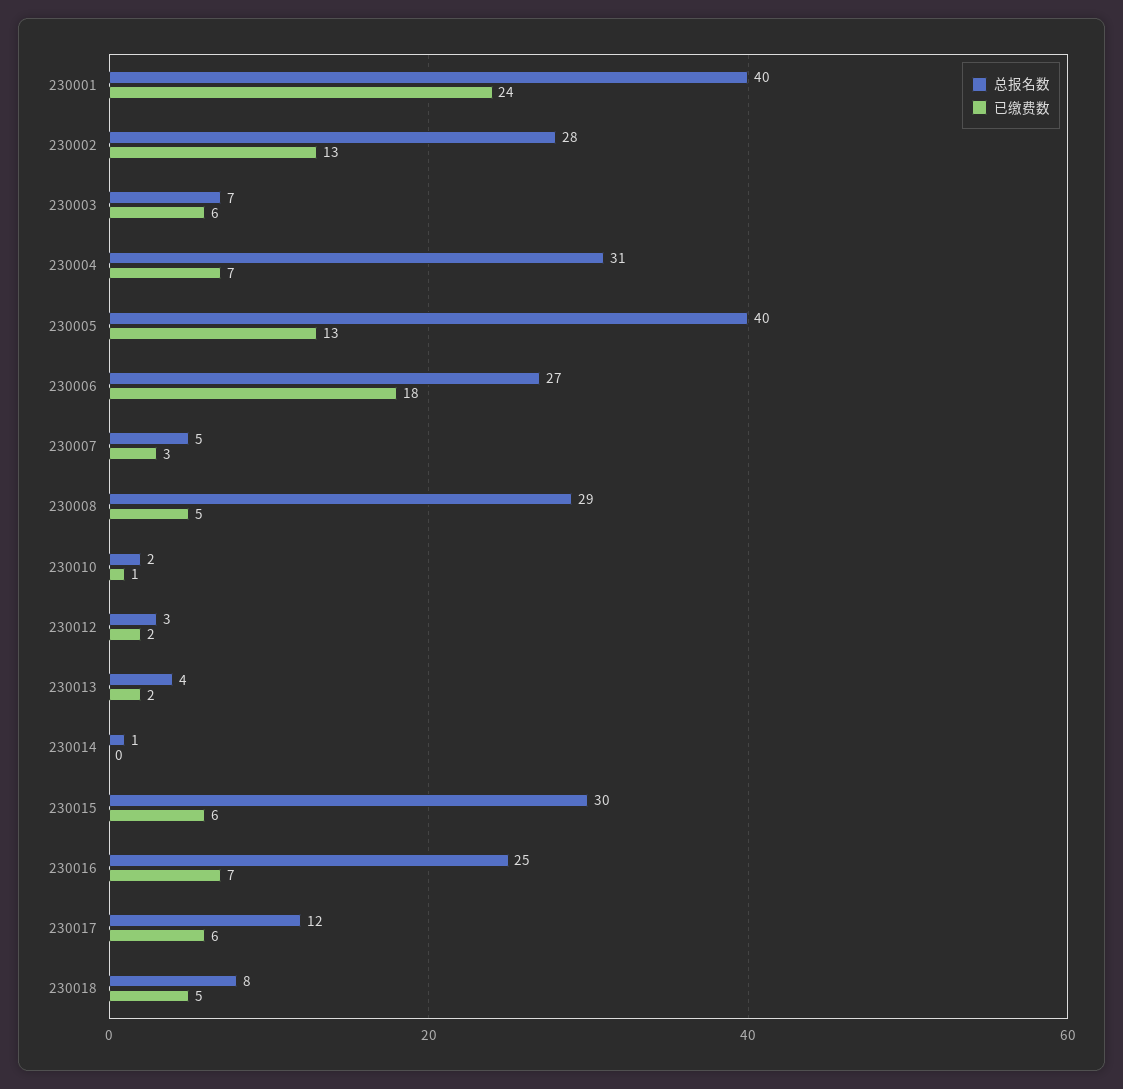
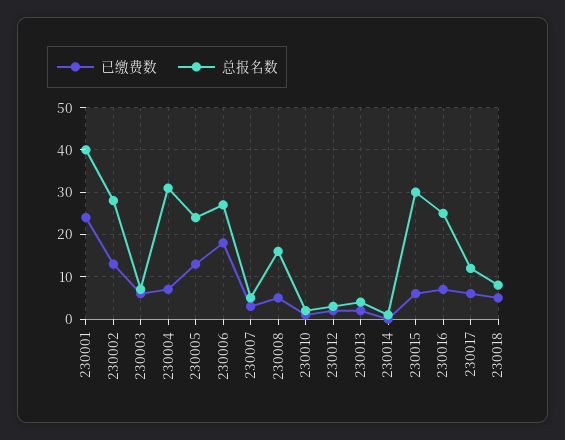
  {
    "总报名数": {
      "230001": 40,
      "230002": 28,
      "230003": 7,
      "230004": 31,
-     "230005": 40,
+     "230005": 25,
      "230006": 27,
      "230007": 5,
-     "230008": 29,
+     "230008": 15,
      "230010": 2,
      "230012": 3,
      "230013": 4,
      "230014": 1,
      "230015": 30,
      "230016": 25,
      "230017": 12,
      "230018": 8
    },
    "已缴费数": {
      "230001": 24,
      "230002": 13,
      "230003": 6,
      "230004": 7,
      "230005": 13,
      "230006": 18,
      "230007": 3,
      "230008": 5,
      "230010": 1,
      "230012": 2,
      "230013": 2,
      "230014": 0,
      "230015": 6,
      "230016": 7,
      "230017": 6,
      "230018": 5
    }
  }

